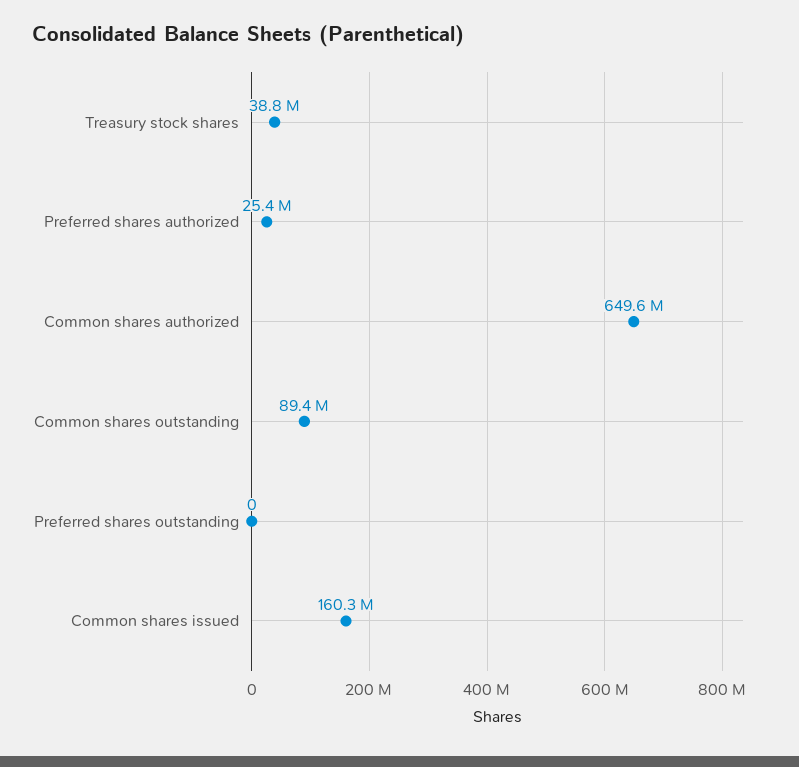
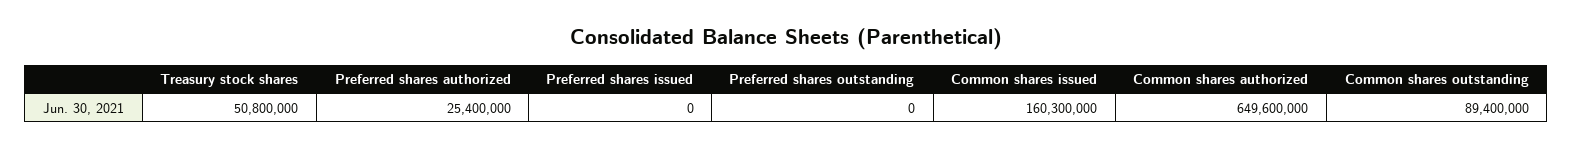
  {
-   "Treasury stock shares": 38800000,
+   "Treasury stock shares": 50800000,
    "Preferred shares authorized": 25400000,
    "Common shares authorized": 649600000,
    "Common shares outstanding": 89400000,
    "Preferred shares outstanding": 0,
-   "Common shares issued": 160300000
+   "Common shares issued": 160300000,
+   "Preferred shares issued": 0
  }

